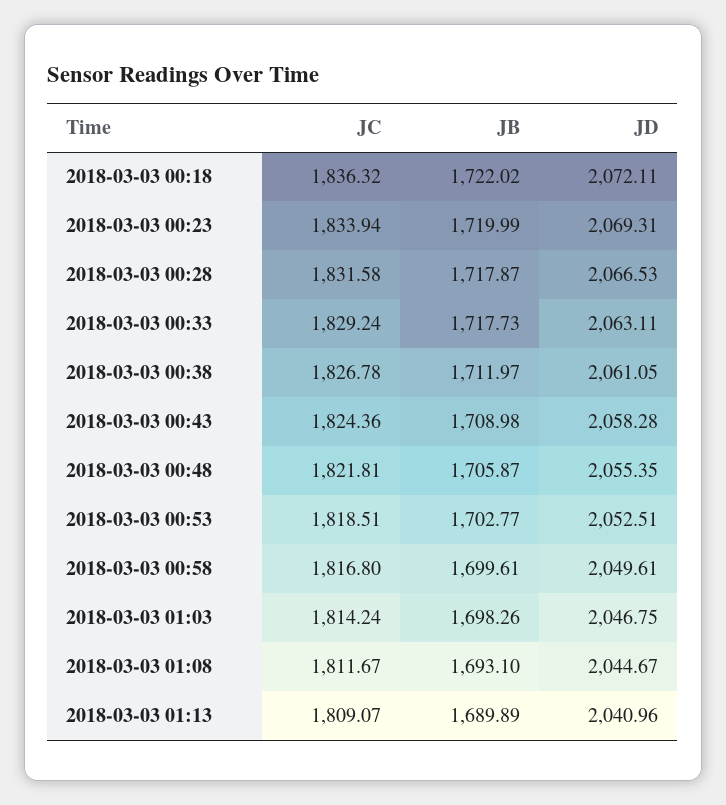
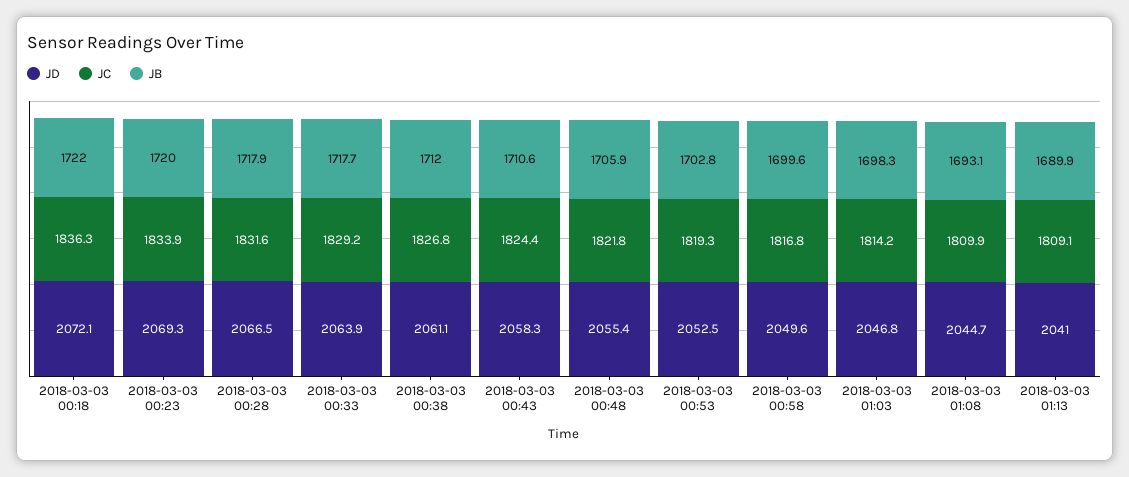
  {
    "JC": {
      "2018-03-03 00:18": 1836.32,
      "2018-03-03 00:23": 1833.94,
      "2018-03-03 00:28": 1831.58,
      "2018-03-03 00:33": 1829.24,
      "2018-03-03 00:38": 1826.78,
      "2018-03-03 00:43": 1824.36,
      "2018-03-03 00:48": 1821.81,
-     "2018-03-03 00:53": 1818.51,
+     "2018-03-03 00:53": 1819.3,
      "2018-03-03 00:58": 1816.8,
      "2018-03-03 01:03": 1814.24,
-     "2018-03-03 01:08": 1811.67,
+     "2018-03-03 01:08": 1809.9,
      "2018-03-03 01:13": 1809.07
    },
    "JB": {
      "2018-03-03 00:18": 1722.02,
      "2018-03-03 00:23": 1719.99,
      "2018-03-03 00:28": 1717.87,
      "2018-03-03 00:33": 1717.73,
      "2018-03-03 00:38": 1711.97,
-     "2018-03-03 00:43": 1708.98,
+     "2018-03-03 00:43": 1710.6,
      "2018-03-03 00:48": 1705.87,
      "2018-03-03 00:53": 1702.77,
      "2018-03-03 00:58": 1699.61,
      "2018-03-03 01:03": 1698.26,
      "2018-03-03 01:08": 1693.1,
      "2018-03-03 01:13": 1689.89
    },
    "JD": {
      "2018-03-03 00:18": 2072.11,
      "2018-03-03 00:23": 2069.31,
      "2018-03-03 00:28": 2066.53,
-     "2018-03-03 00:33": 2063.11,
+     "2018-03-03 00:33": 2063.9,
      "2018-03-03 00:38": 2061.05,
      "2018-03-03 00:43": 2058.28,
      "2018-03-03 00:48": 2055.35,
      "2018-03-03 00:53": 2052.51,
      "2018-03-03 00:58": 2049.61,
      "2018-03-03 01:03": 2046.75,
      "2018-03-03 01:08": 2044.67,
      "2018-03-03 01:13": 2040.96
    }
  }

